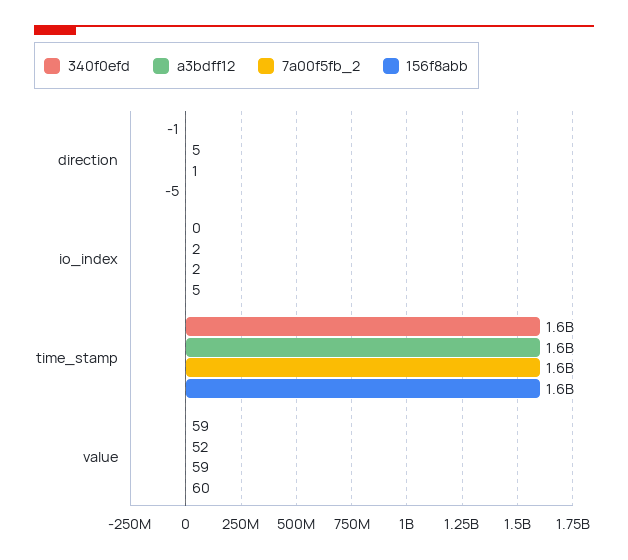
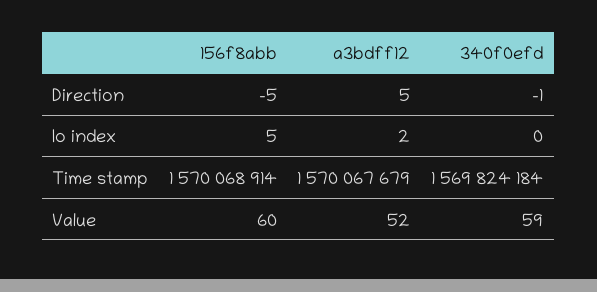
  {
    "340f0efd": {
      "direction": -1,
      "io_index": 0,
      "time_stamp": 1569824184,
      "value": 59
    },
    "a3bdff12": {
      "direction": 5,
      "io_index": 2,
      "time_stamp": 1570067679,
      "value": 52
    },
-   "7a00f5fb_2": {
-     "direction": 1,
-     "io_index": 2,
-     "time_stamp": 1600000000,
-     "value": 59
-   },
    "156f8abb": {
      "direction": -5,
      "io_index": 5,
      "time_stamp": 1570068914,
      "value": 60
    }
  }

